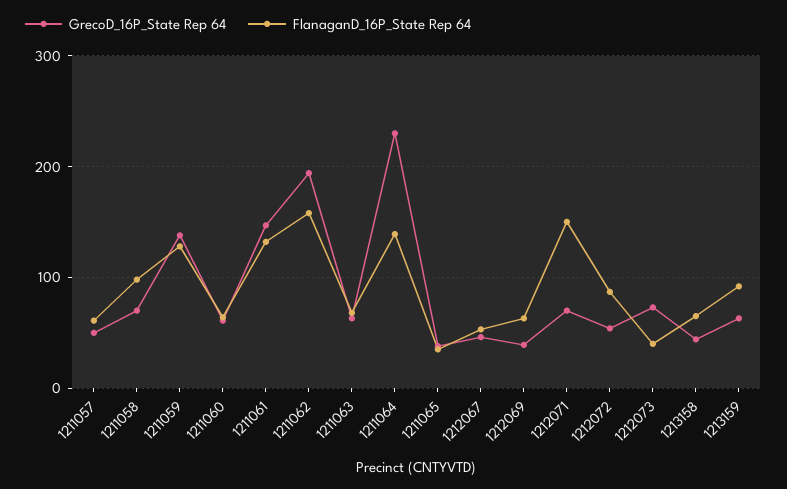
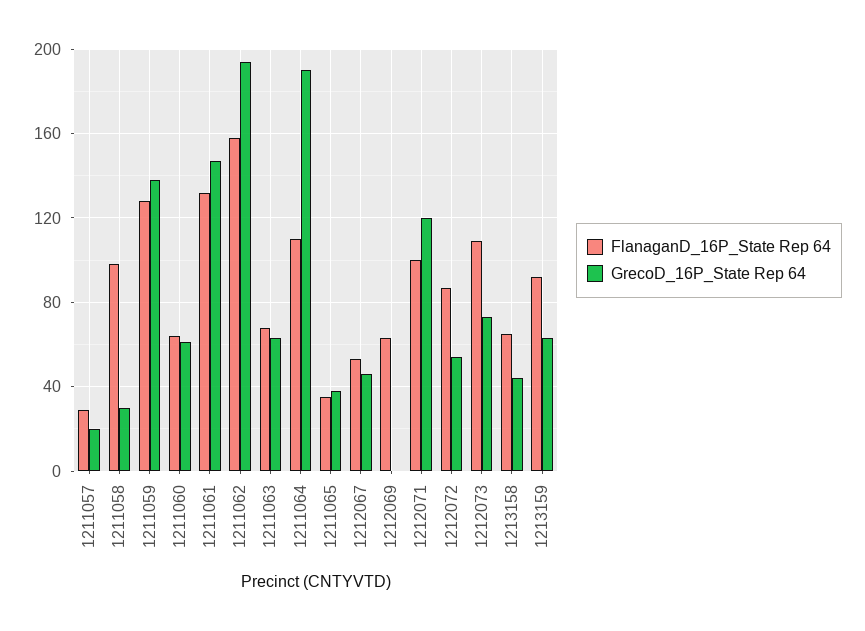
  {
    "GrecoD_16P_State Rep 64": {
-     "1211057": 50,
+     "1211057": 20,
-     "1211058": 70,
+     "1211058": 30,
      "1211059": 140,
      "1211060": 60,
      "1211061": 145,
      "1211062": 195,
      "1211063": 65,
-     "1211064": 230,
+     "1211064": 190,
      "1211065": 40,
      "1212067": 45,
-     "1212069": 40,
+     "1212069": 0,
-     "1212071": 70,
+     "1212071": 120,
      "1212072": 55,
      "1212073": 75,
      "1213158": 45,
      "1213159": 65
    },
    "FlanaganD_16P_State Rep 64": {
-     "1211057": 60,
+     "1211057": 30,
      "1211058": 100,
      "1211059": 130,
      "1211060": 65,
      "1211061": 130,
      "1211062": 160,
      "1211063": 70,
-     "1211064": 140,
+     "1211064": 110,
      "1211065": 35,
      "1212067": 55,
      "1212069": 65,
-     "1212071": 150,
+     "1212071": 100,
      "1212072": 85,
-     "1212073": 40,
+     "1212073": 110,
      "1213158": 65,
      "1213159": 90
    }
  }

